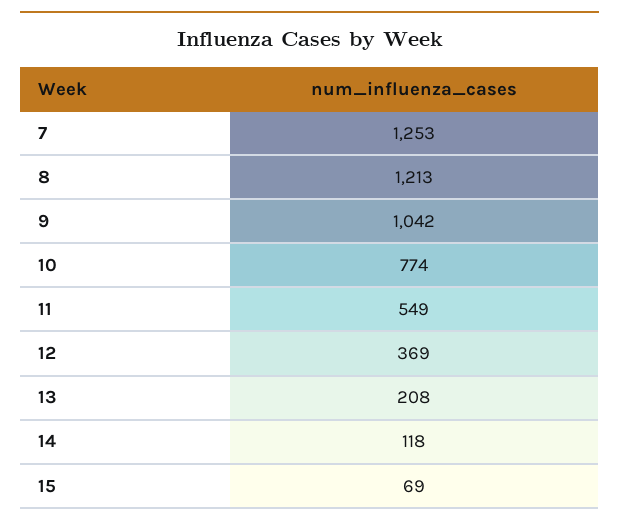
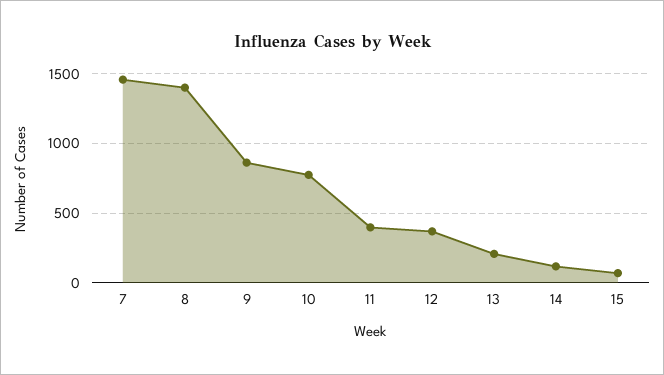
  {
-   "7": 1253,
+   "7": 1450,
-   "8": 1213,
+   "8": 1400,
-   "9": 1042,
+   "9": 850,
    "10": 774,
-   "11": 549,
+   "11": 400,
    "12": 369,
    "13": 208,
    "14": 118,
    "15": 69
  }

